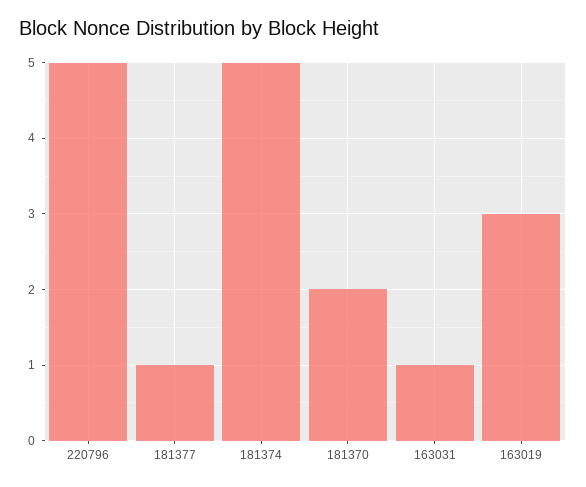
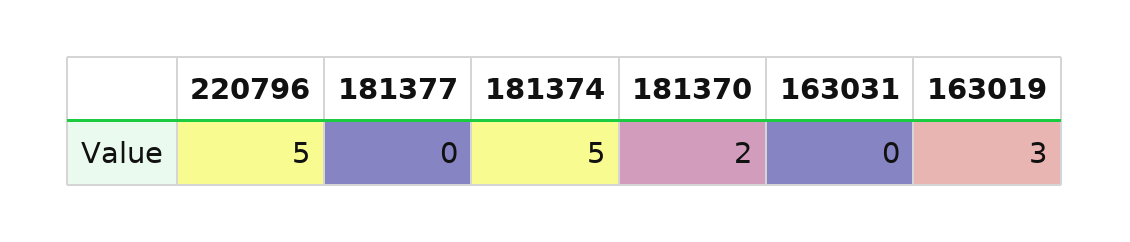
  {
    "220796": 5,
-   "181377": 1,
+   "181377": 0,
    "181374": 5,
    "181370": 2,
-   "163031": 1,
+   "163031": 0,
    "163019": 3
  }

